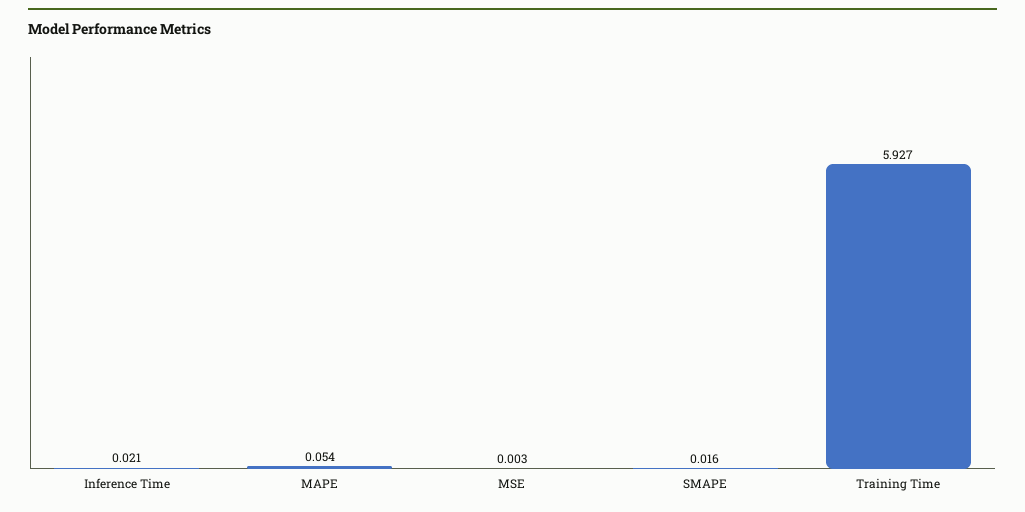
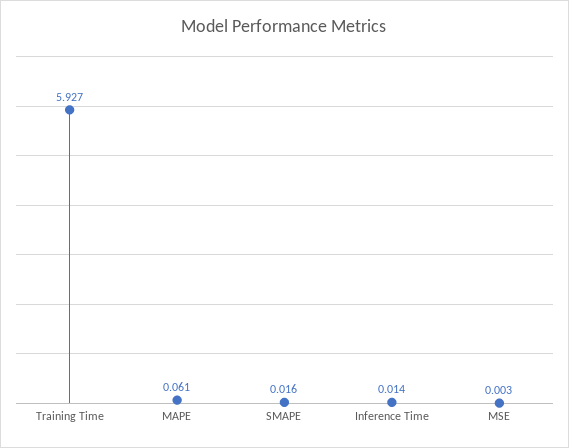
  {
-   "Inference Time": 0.021,
+   "Inference Time": 0.014,
-   "MAPE": 0.054,
+   "MAPE": 0.061,
    "MSE": 0.003,
    "SMAPE": 0.016,
    "Training Time": 5.927
  }

